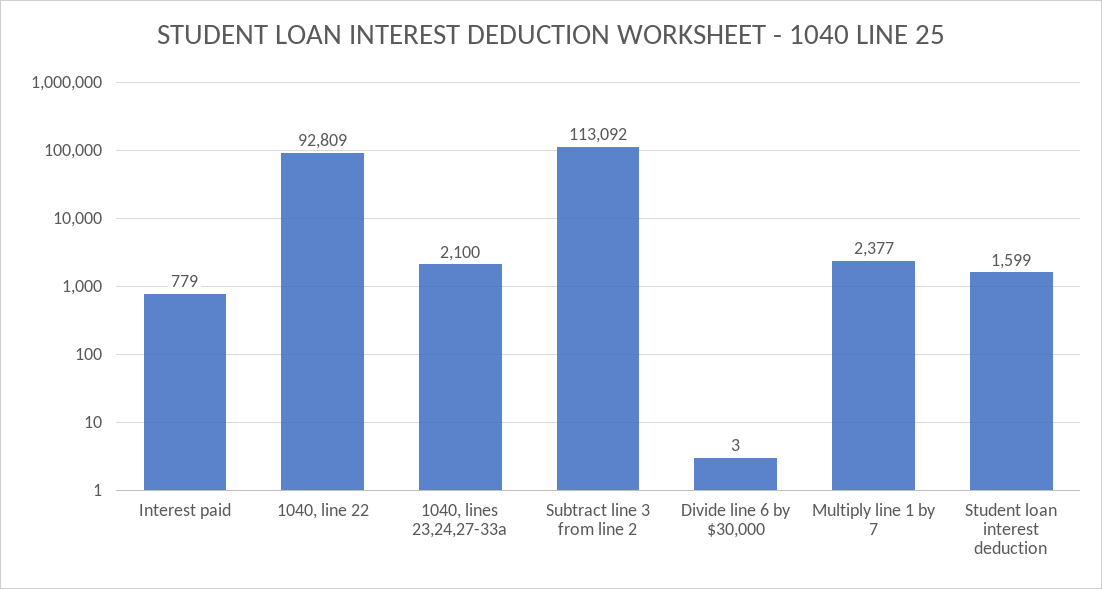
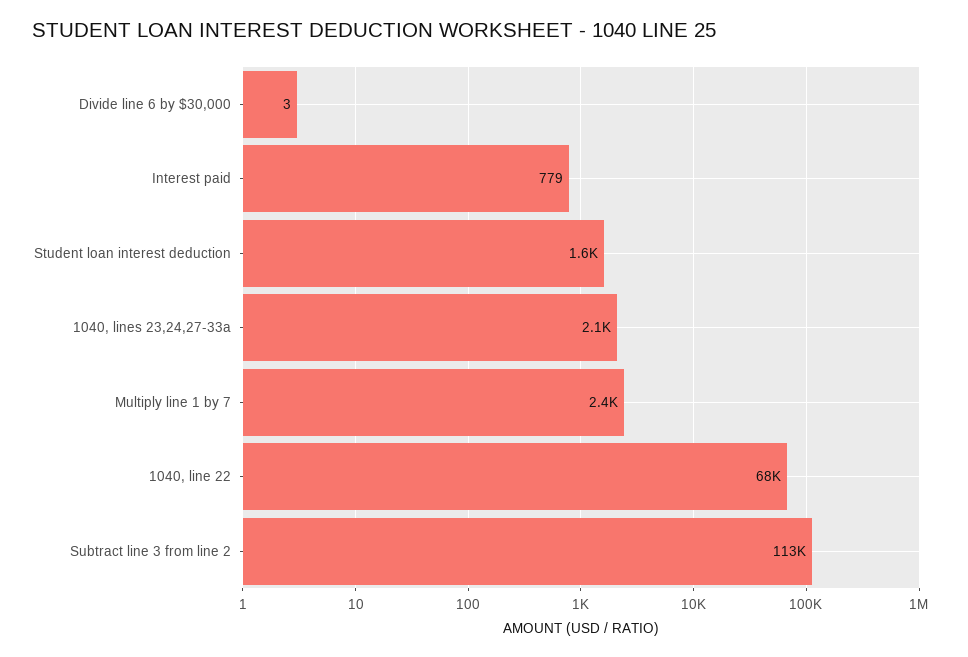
  {
    "Interest paid": 779,
-   "1040, line 22": 92809,
+   "1040, line 22": 68000,
    "1040, lines 23,24,27-33a": 2100,
    "Subtract line 3 from line 2": 113092,
    "Divide line 6 by $30,000": 3,
    "Multiply line 1 by 7": 2377,
    "Student loan interest deduction": 1599
  }

